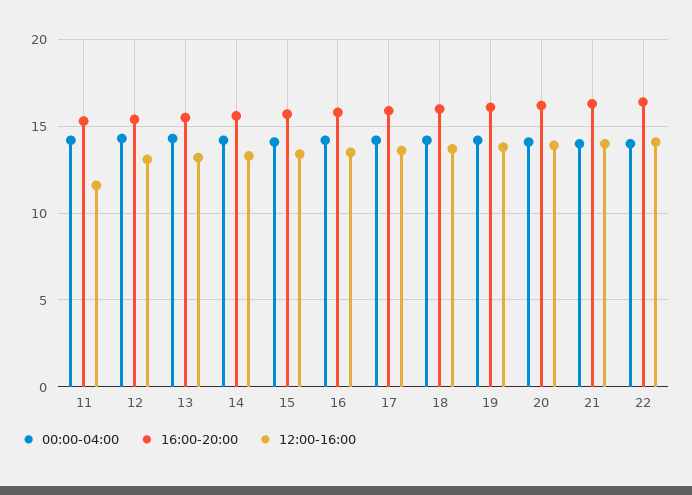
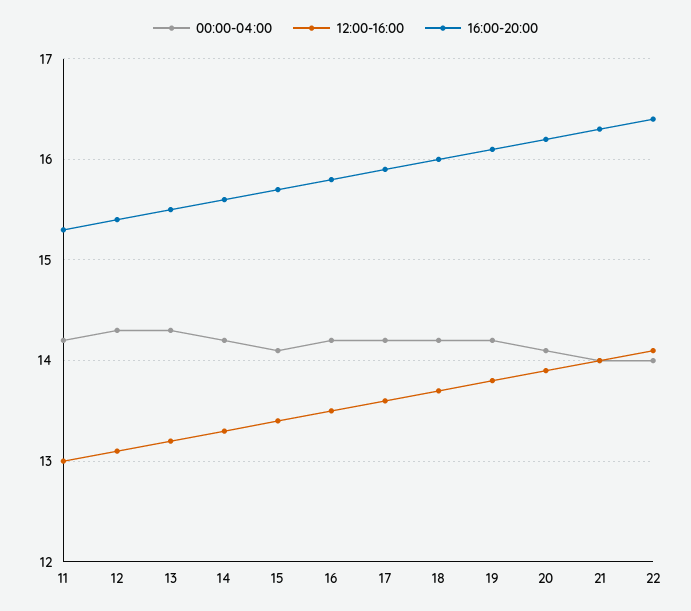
  {
    "00:00-04:00": {
      "11": 14.2,
      "12": 14.3,
      "13": 14.3,
      "14": 14.2,
      "15": 14.1,
      "16": 14.2,
      "17": 14.2,
      "18": 14.2,
      "19": 14.2,
      "20": 14.1,
      "21": 14,
      "22": 14
    },
    "16:00-20:00": {
      "11": 15.3,
      "12": 15.4,
      "13": 15.5,
      "14": 15.6,
      "15": 15.7,
      "16": 15.8,
      "17": 15.9,
      "18": 16,
      "19": 16.1,
      "20": 16.2,
      "21": 16.3,
      "22": 16.4
    },
    "12:00-16:00": {
-     "11": 11.5,
+     "11": 13,
      "12": 13.1,
      "13": 13.2,
      "14": 13.3,
      "15": 13.4,
      "16": 13.5,
      "17": 13.6,
      "18": 13.7,
      "19": 13.8,
      "20": 13.9,
      "21": 14,
      "22": 14.1
    }
  }

